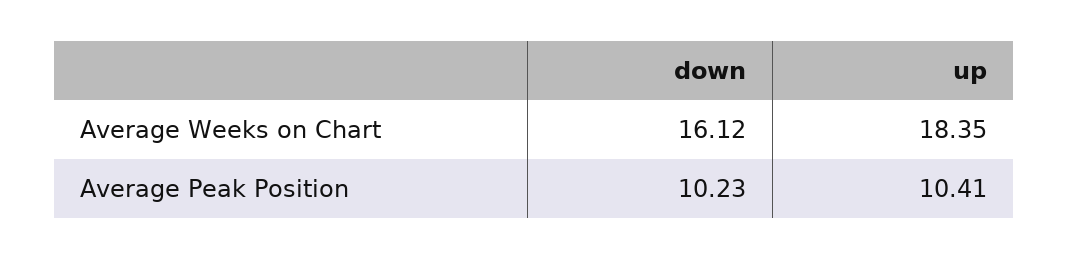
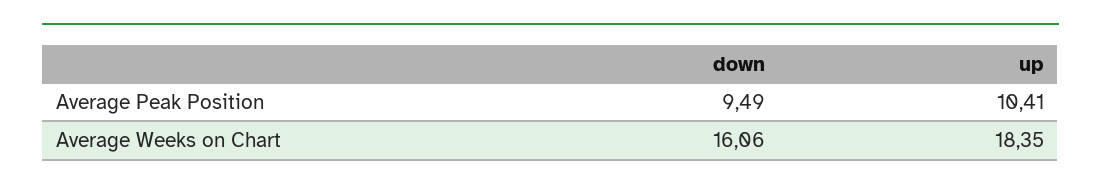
  {
    "down": {
-     "Average Weeks on Chart": 16.12,
+     "Average Weeks on Chart": 16.06,
-     "Average Peak Position": 10.23
+     "Average Peak Position": 9.49
    },
    "up": {
      "Average Weeks on Chart": 18.35,
      "Average Peak Position": 10.41
    }
  }

